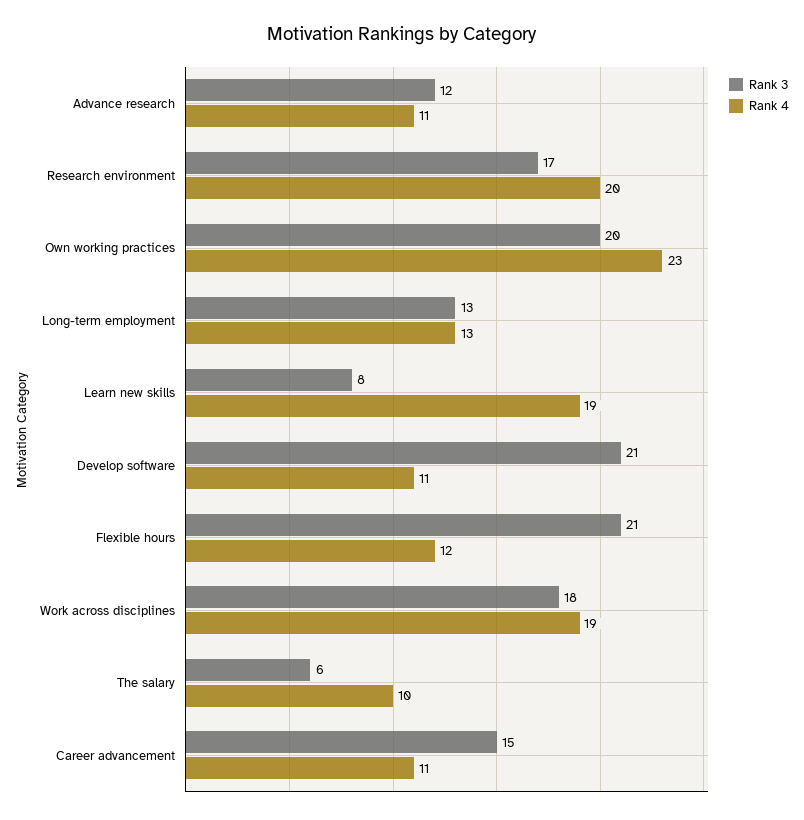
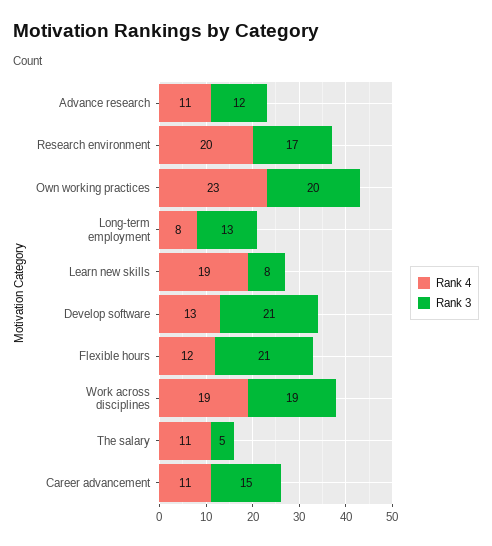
  {
    "Rank 3": {
      "Advance research": 12,
      "Research environment": 17,
      "Own working practices": 20,
      "Long-term employment": 13,
      "Learn new skills": 8,
      "Develop software": 21,
      "Flexible hours": 21,
-     "Work across disciplines": 18,
+     "Work across disciplines": 19,
-     "The salary": 6,
+     "The salary": 5,
      "Career advancement": 15
    },
    "Rank 4": {
      "Advance research": 11,
      "Research environment": 20,
      "Own working practices": 23,
-     "Long-term employment": 13,
+     "Long-term employment": 8,
      "Learn new skills": 19,
-     "Develop software": 11,
+     "Develop software": 13,
      "Flexible hours": 12,
      "Work across disciplines": 19,
-     "The salary": 10,
+     "The salary": 11,
      "Career advancement": 11
    }
  }

